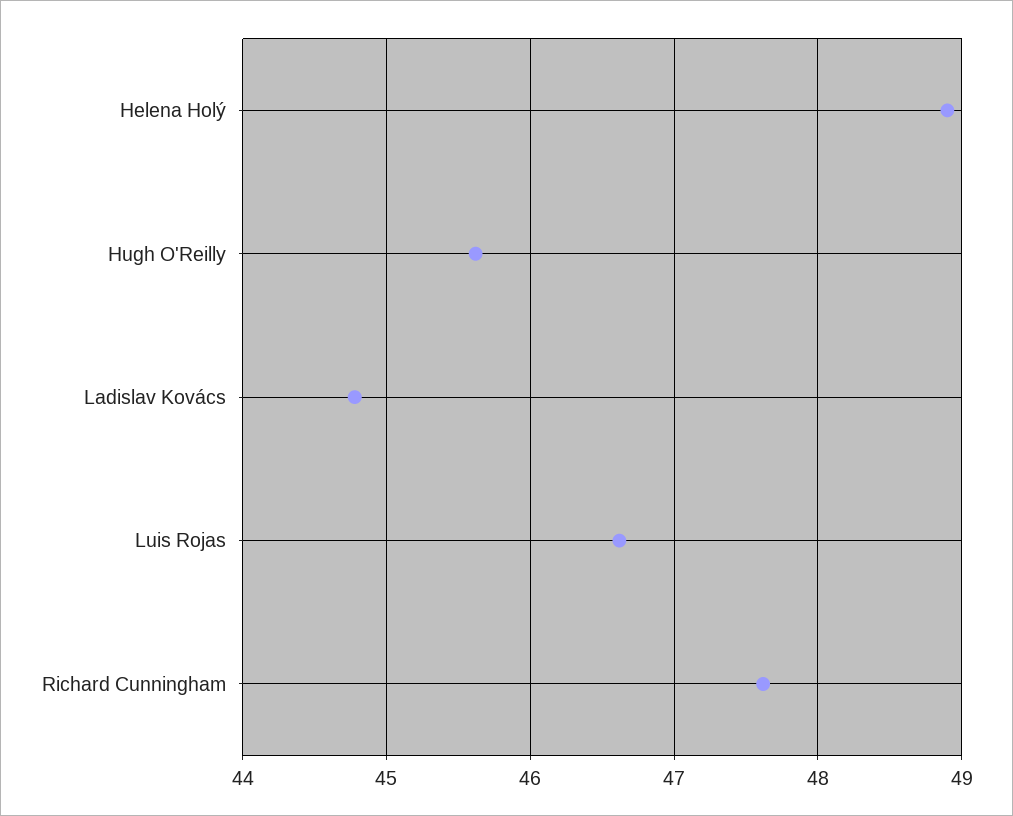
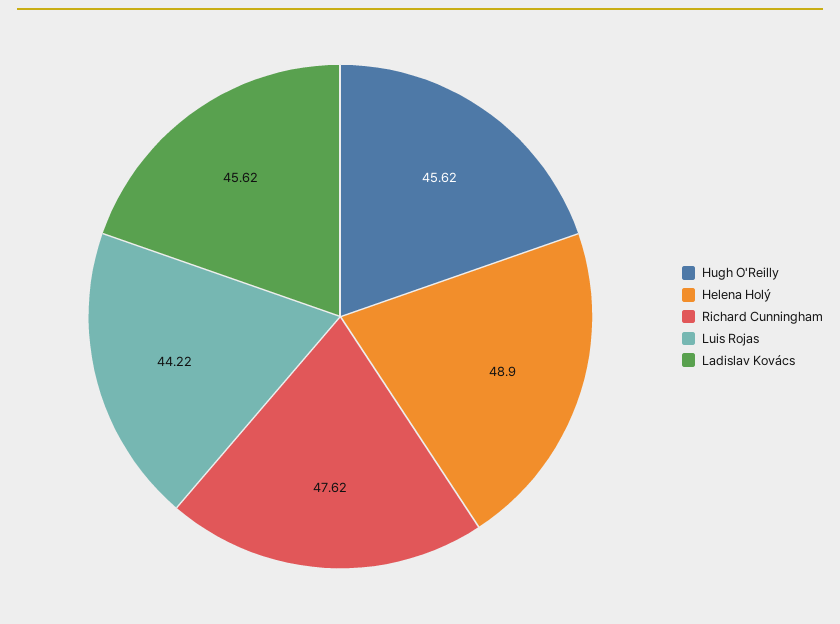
  {
    "Helena Holý": 48.9,
    "Hugh O'Reilly": 45.62,
-   "Ladislav Kovács": 44.8,
+   "Ladislav Kovács": 45.62,
-   "Luis Rojas": 46.6,
+   "Luis Rojas": 44.22,
    "Richard Cunningham": 47.62
  }

